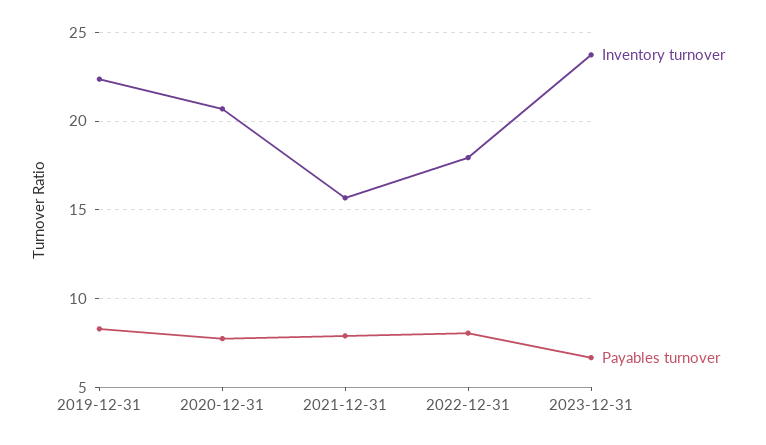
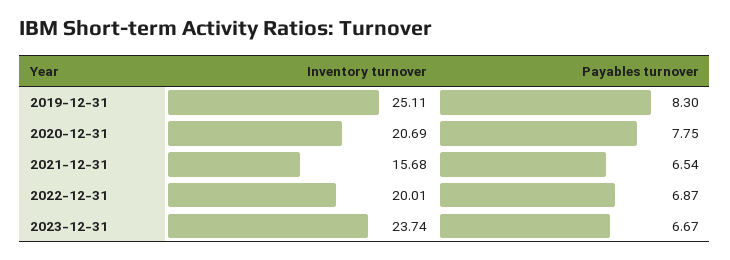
  {
    "Inventory turnover": {
-     "2019-12-31": 22.5,
+     "2019-12-31": 25.11,
      "2020-12-31": 20.69,
      "2021-12-31": 15.68,
-     "2022-12-31": 18,
+     "2022-12-31": 20.01,
      "2023-12-31": 23.74
    },
    "Payables turnover": {
      "2019-12-31": 8.3,
      "2020-12-31": 7.75,
-     "2021-12-31": 8,
+     "2021-12-31": 6.54,
-     "2022-12-31": 8,
+     "2022-12-31": 6.87,
      "2023-12-31": 6.67
    }
  }

